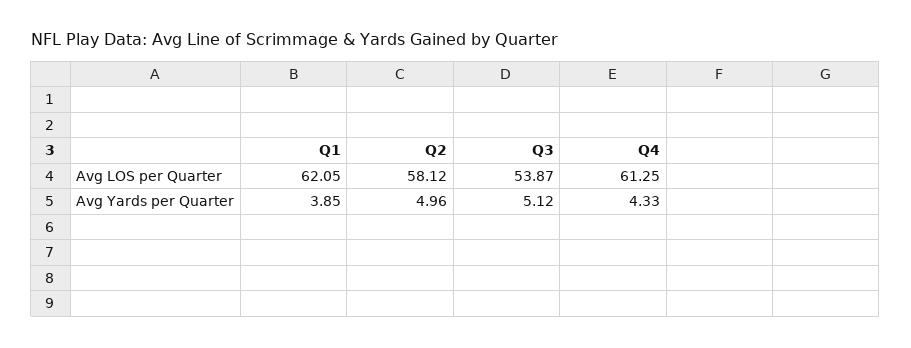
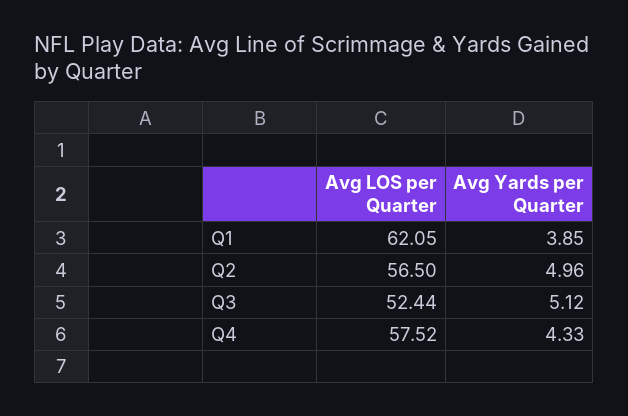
  {
    "Q1": {
      "Avg LOS per Quarter": 62.05,
      "Avg Yards per Quarter": 3.85
    },
    "Q2": {
-     "Avg LOS per Quarter": 58.12,
+     "Avg LOS per Quarter": 56.5,
      "Avg Yards per Quarter": 4.96
    },
    "Q3": {
-     "Avg LOS per Quarter": 53.87,
+     "Avg LOS per Quarter": 52.44,
      "Avg Yards per Quarter": 5.12
    },
    "Q4": {
-     "Avg LOS per Quarter": 61.25,
+     "Avg LOS per Quarter": 57.52,
      "Avg Yards per Quarter": 4.33
    }
  }

